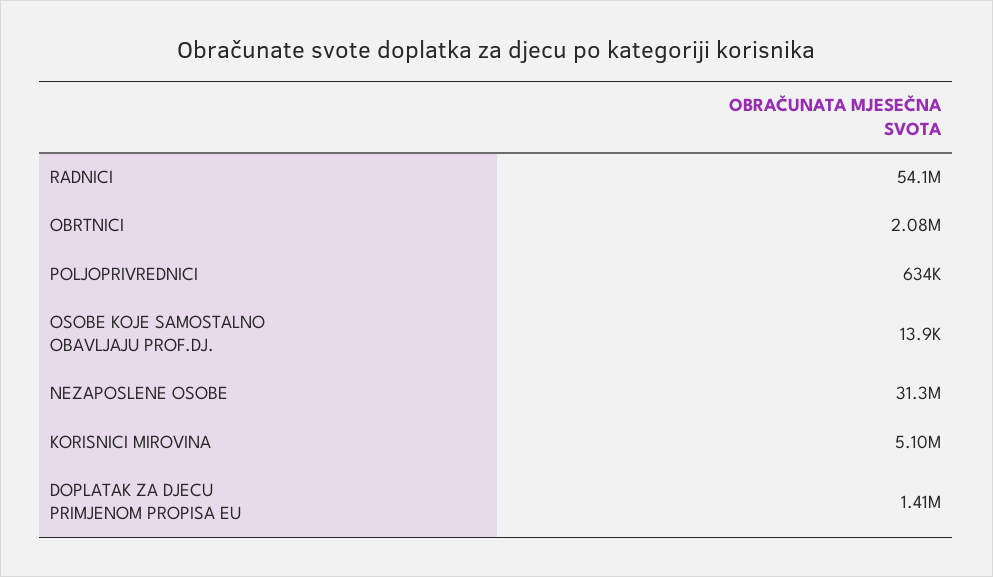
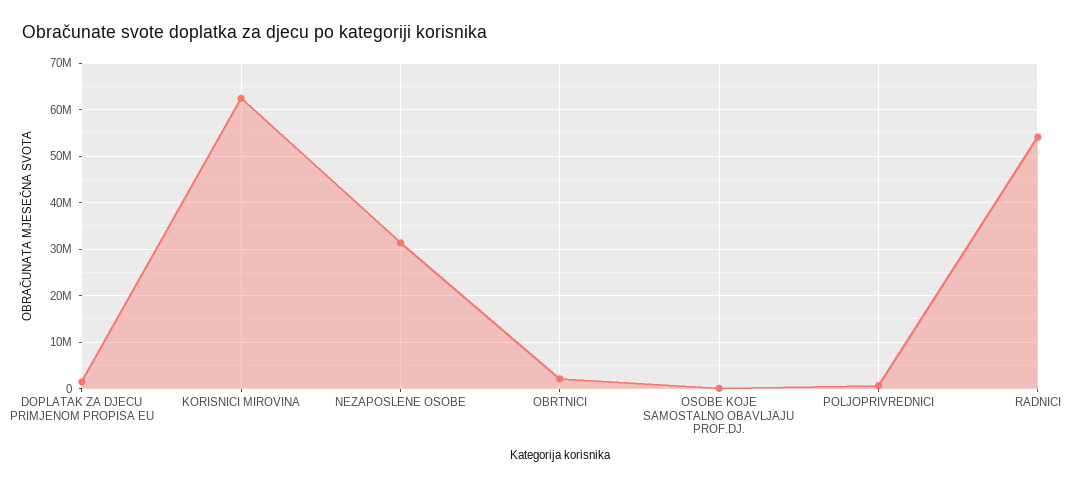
  {
    "RADNICI": 54100000,
    "OBRTNICI": 2080000,
    "POLJOPRIVREDNICI": 634000,
    "OSOBE KOJE SAMOSTALNO OBAVLJAJU PROF.DJ.": 13900,
    "NEZAPOSLENE OSOBE": 31300000,
-   "KORISNICI MIROVINA": 5100000,
+   "KORISNICI MIROVINA": 62000000,
    "DOPLATAK ZA DJECU PRIMJENOM PROPISA EU": 1410000
  }

